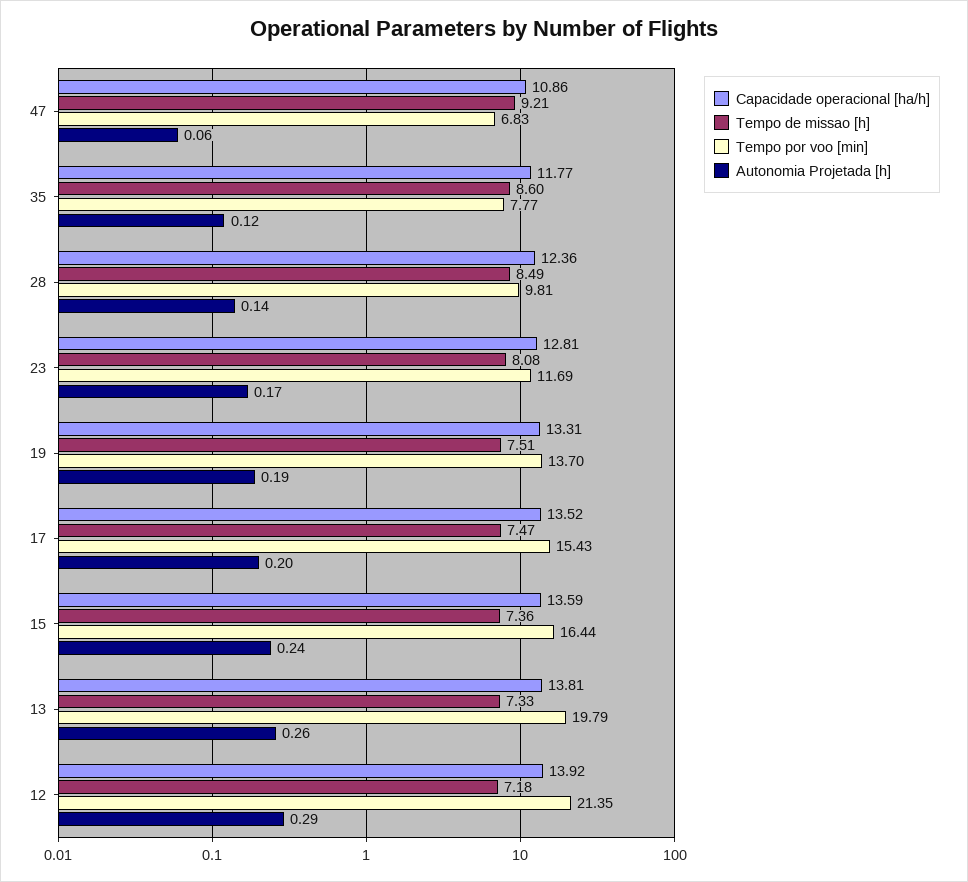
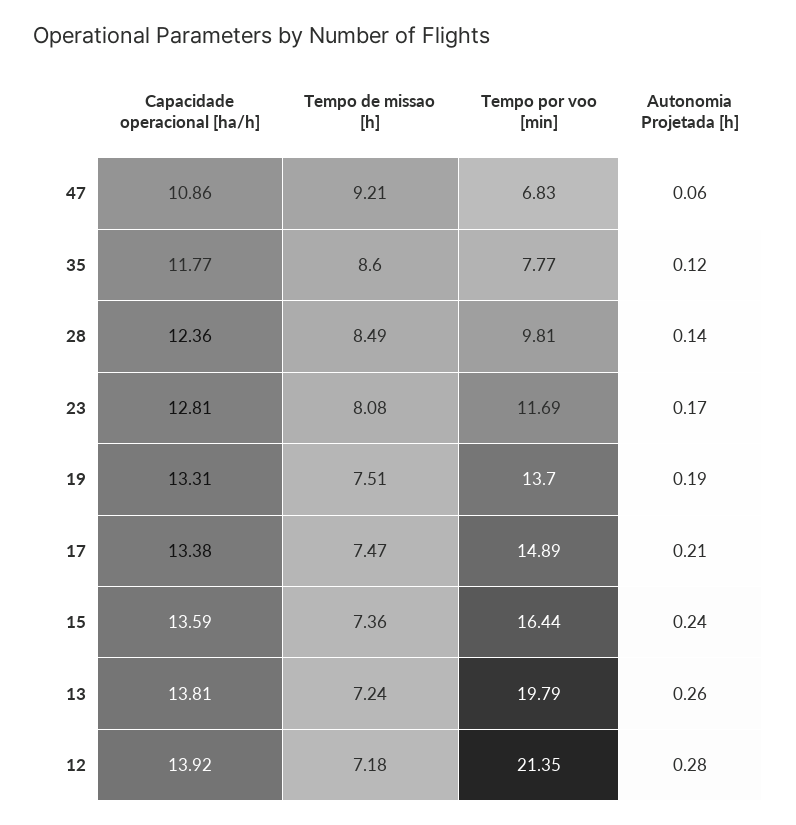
  {
    "Capacidade operacional [ha/h]": {
      "47": 10.86,
      "35": 11.77,
      "28": 12.36,
      "23": 12.81,
      "19": 13.31,
-     "17": 13.52,
+     "17": 13.38,
      "15": 13.59,
      "13": 13.81,
      "12": 13.92
    },
    "Tempo de missao [h]": {
      "47": 9.21,
      "35": 8.6,
      "28": 8.49,
      "23": 8.08,
      "19": 7.51,
      "17": 7.47,
      "15": 7.36,
-     "13": 7.33,
+     "13": 7.24,
      "12": 7.18
    },
    "Tempo por voo [min]": {
      "47": 6.83,
      "35": 7.77,
      "28": 9.81,
      "23": 11.69,
      "19": 13.7,
-     "17": 15.43,
+     "17": 14.89,
      "15": 16.44,
      "13": 19.79,
      "12": 21.35
    },
    "Autonomia Projetada [h]": {
      "47": 0.06,
      "35": 0.12,
      "28": 0.14,
      "23": 0.17,
      "19": 0.19,
-     "17": 0.2,
+     "17": 0.21,
      "15": 0.24,
      "13": 0.26,
-     "12": 0.29
+     "12": 0.28
    }
  }

